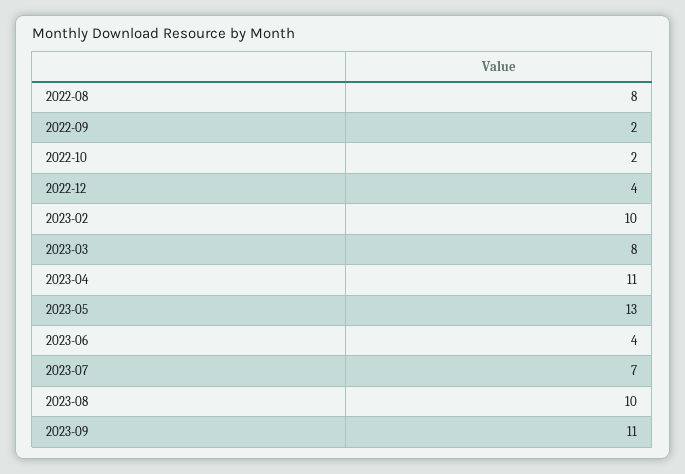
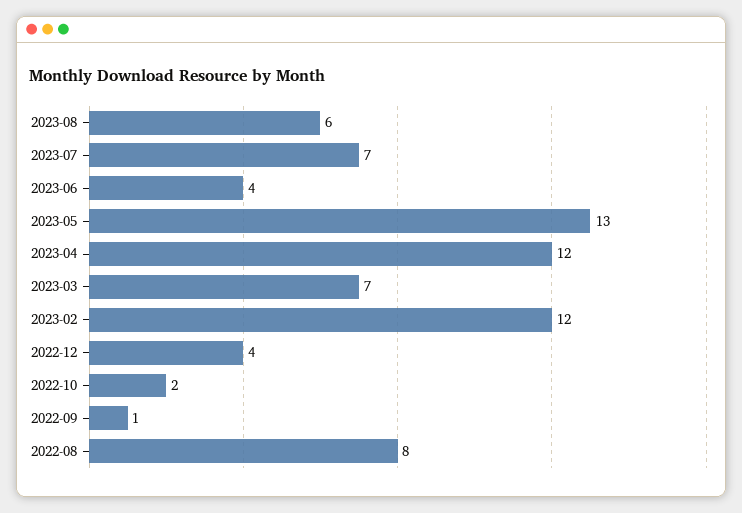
  {
    "2022-08": 8,
-   "2022-09": 2,
+   "2022-09": 1,
    "2022-10": 2,
    "2022-12": 4,
-   "2023-02": 10,
+   "2023-02": 12,
-   "2023-03": 8,
+   "2023-03": 7,
-   "2023-04": 11,
+   "2023-04": 12,
    "2023-05": 13,
    "2023-06": 4,
    "2023-07": 7,
-   "2023-08": 10,
+   "2023-08": 6
-   "2023-09": 11
  }

